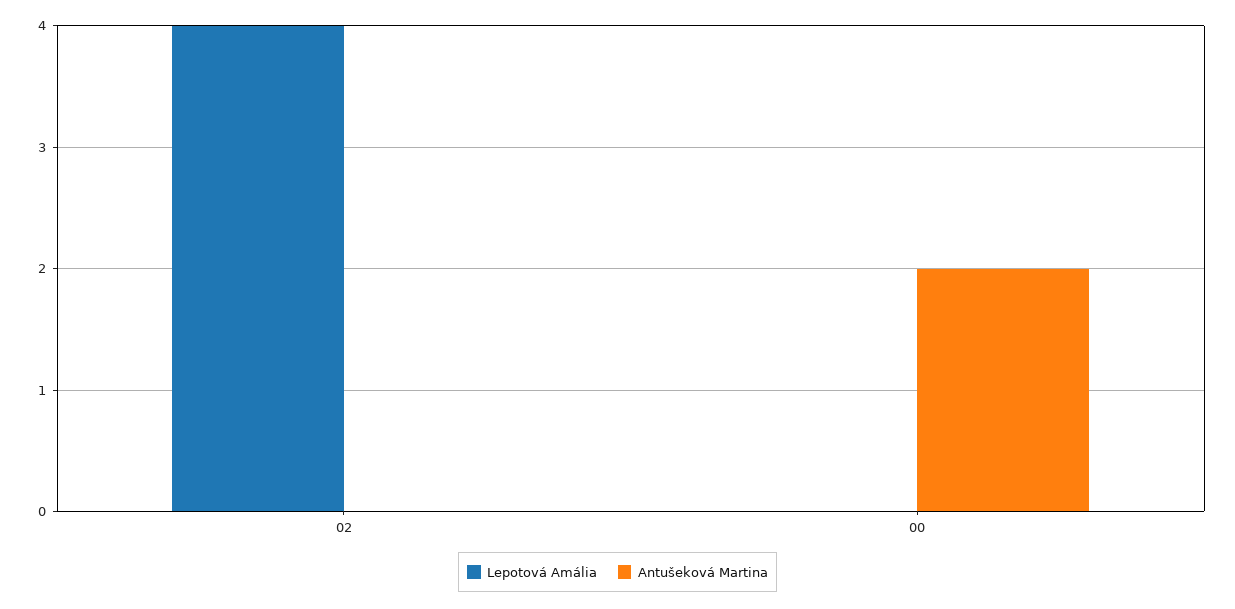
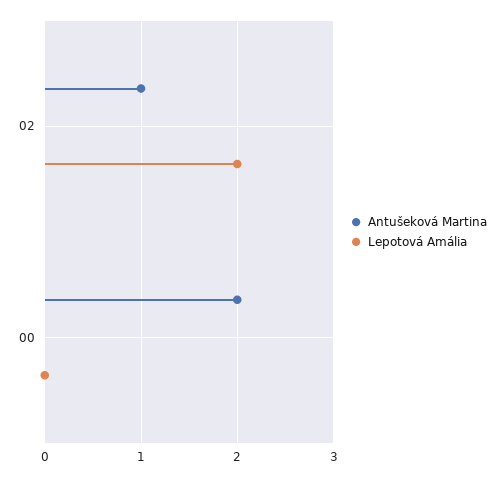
  {
    "Lepotová Amália": {
-     "02": 4,
+     "02": 2,
      "00": 0
    },
    "Antušeková Martina": {
-     "02": 0,
+     "02": 1,
      "00": 2
    }
  }

